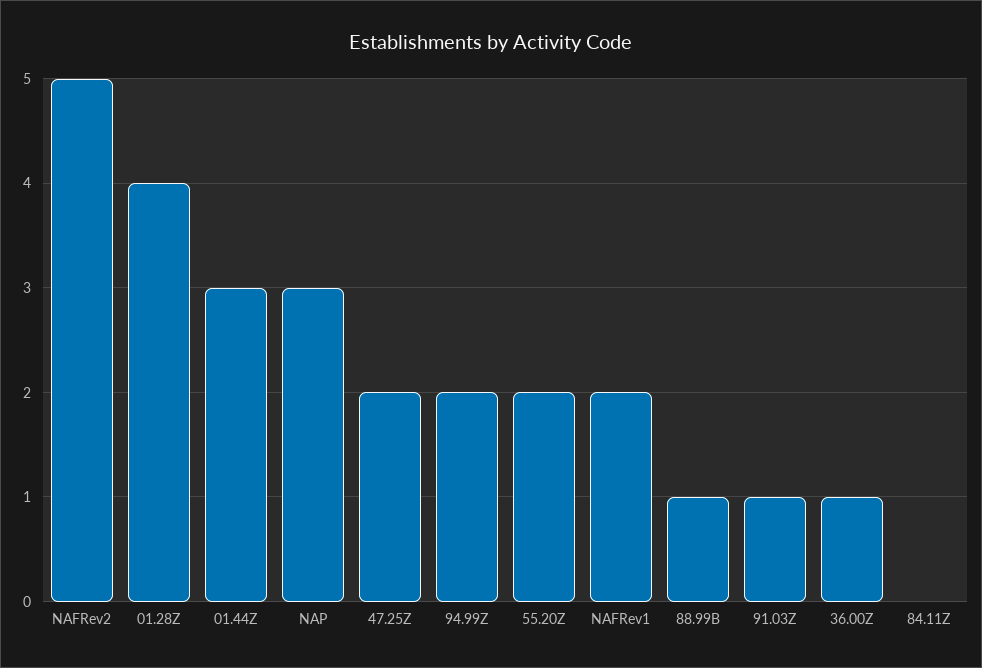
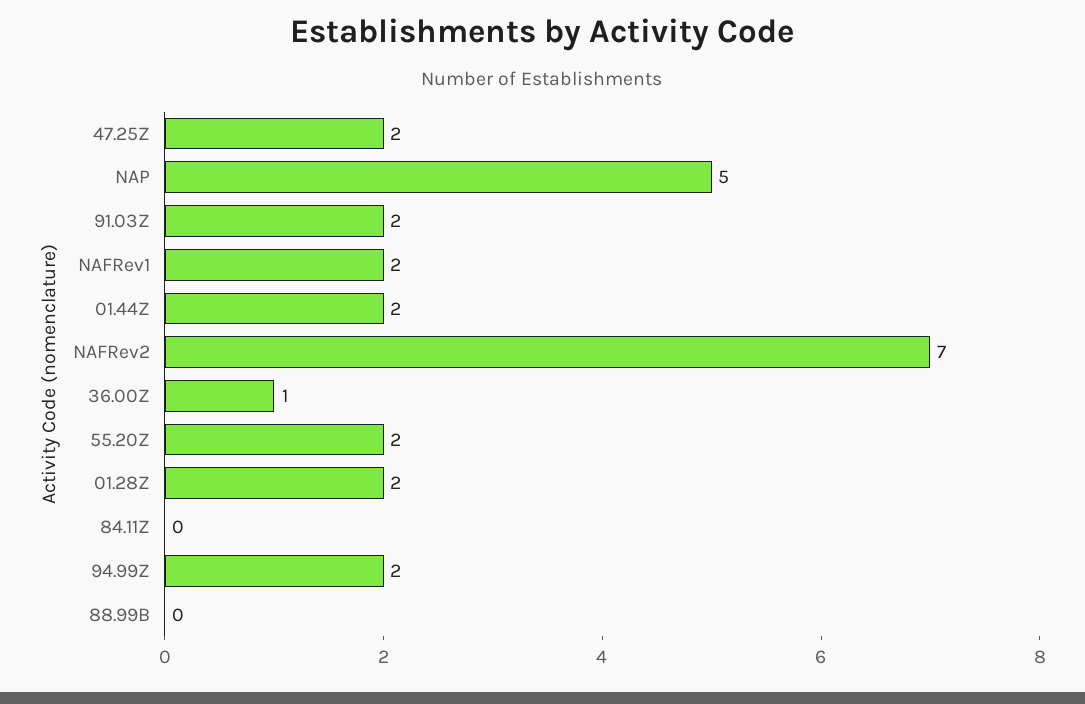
  {
-   "NAFRev2": 5,
+   "NAFRev2": 7,
-   "01.28Z": 4,
+   "01.28Z": 2,
-   "01.44Z": 3,
+   "01.44Z": 2,
-   "NAP": 3,
+   "NAP": 5,
    "47.25Z": 2,
    "94.99Z": 2,
    "55.20Z": 2,
    "NAFRev1": 2,
-   "88.99B": 1,
+   "88.99B": 0,
-   "91.03Z": 1,
+   "91.03Z": 2,
    "36.00Z": 1,
    "84.11Z": 0
  }

